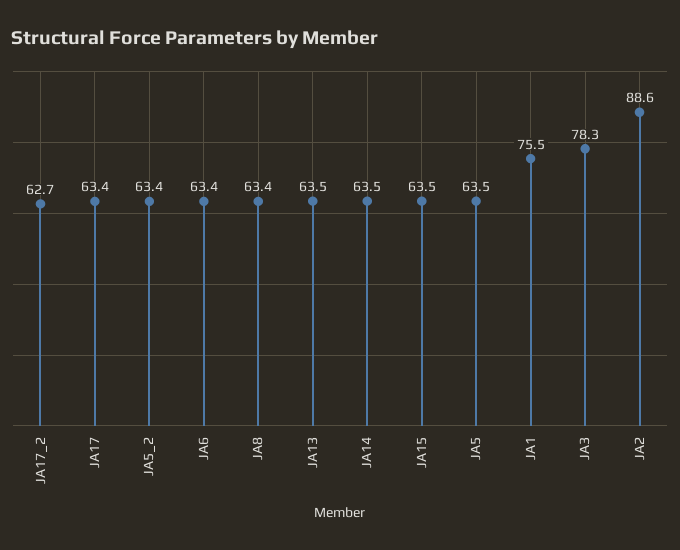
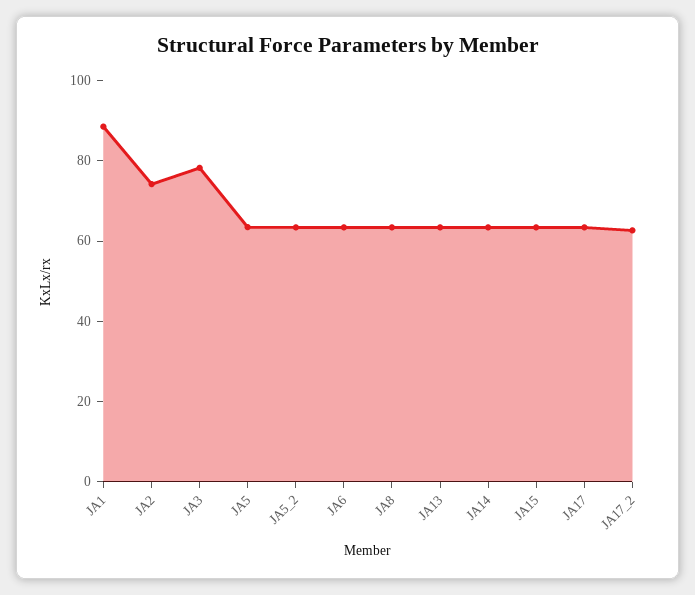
  {
    "JA17_2": 62.7,
    "JA17": 63.4,
    "JA5_2": 63.4,
    "JA6": 63.4,
    "JA8": 63.4,
    "JA13": 63.5,
    "JA14": 63.5,
    "JA15": 63.5,
    "JA5": 63.5,
-   "JA1": 75.5,
+   "JA1": 90,
    "JA3": 78.3,
-   "JA2": 88.6
+   "JA2": 75
  }

